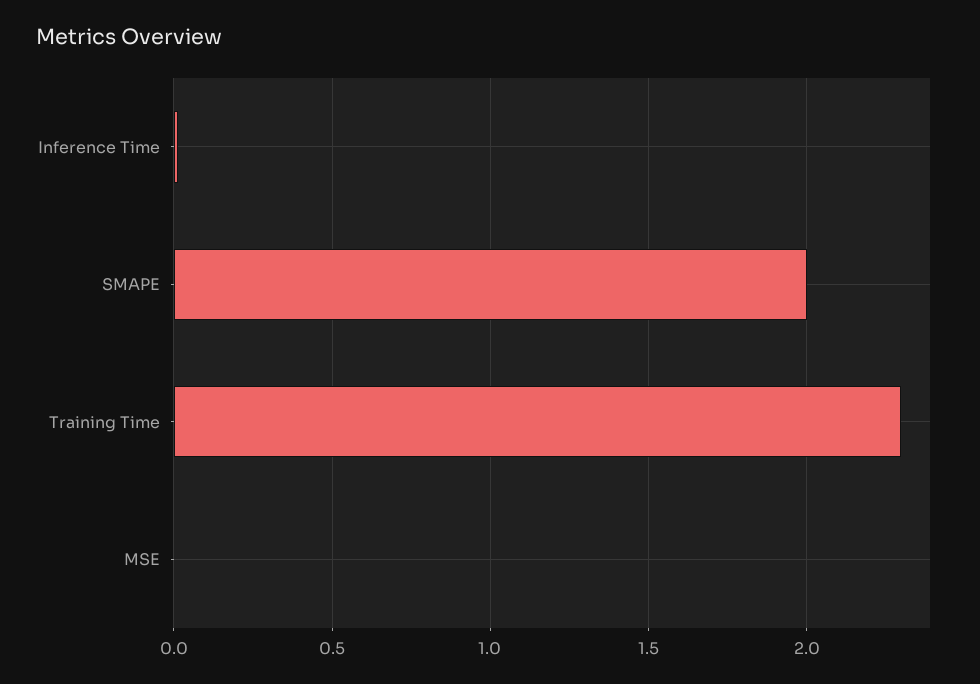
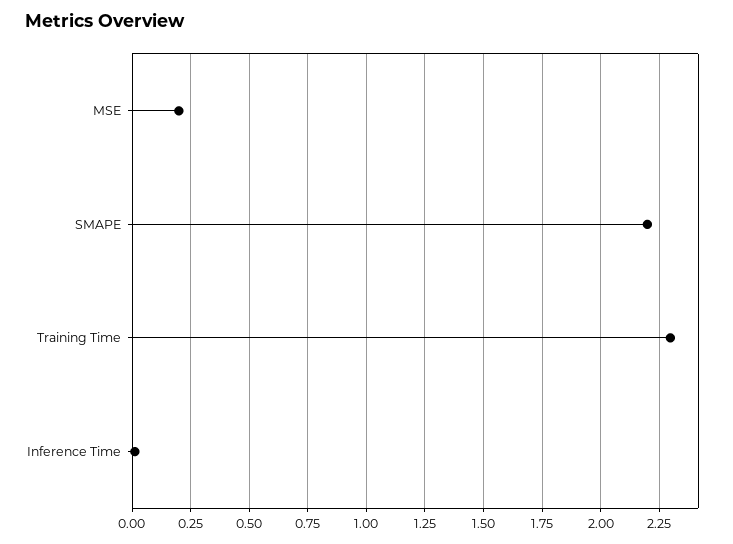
  {
    "Inference Time": 0,
-   "SMAPE": 2,
+   "SMAPE": 2.2,
    "Training Time": 2.3,
-   "MSE": 0
+   "MSE": 0.2
  }

